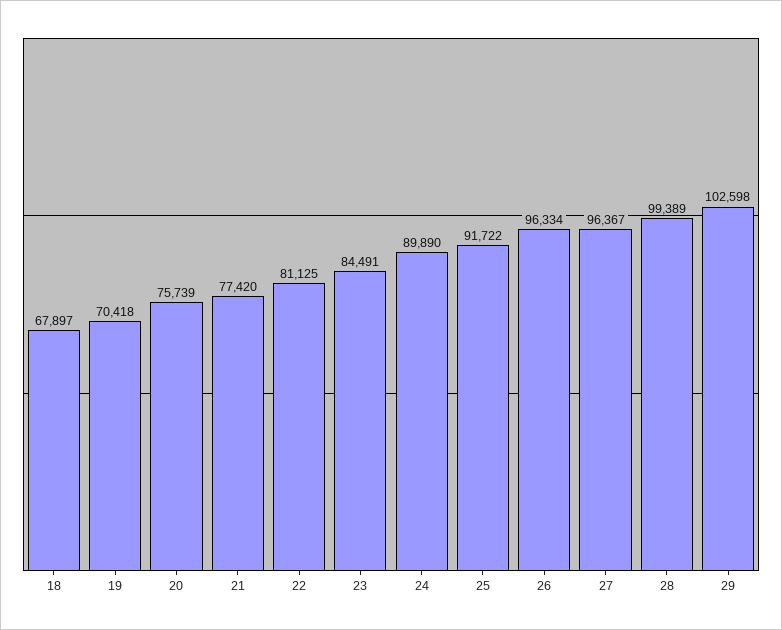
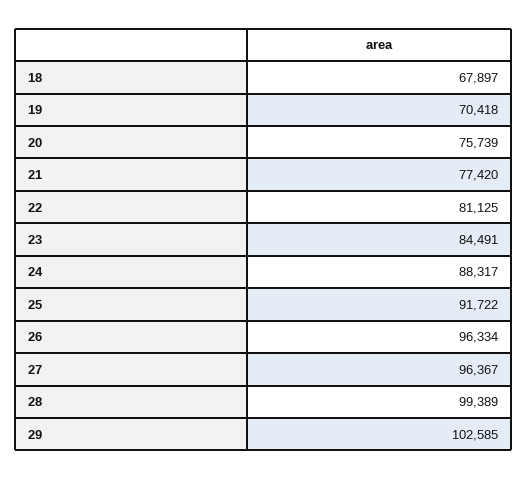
  {
    "18": 67897,
    "19": 70418,
    "20": 75739,
    "21": 77420,
    "22": 81125,
    "23": 84491,
-   "24": 89890,
+   "24": 88317,
    "25": 91722,
    "26": 96334,
    "27": 96367,
    "28": 99389,
-   "29": 102598
+   "29": 102585
  }

